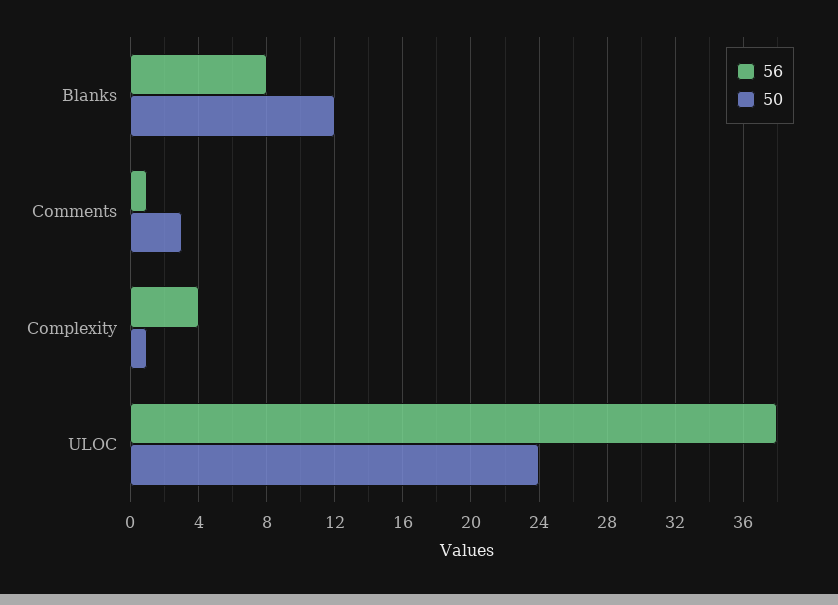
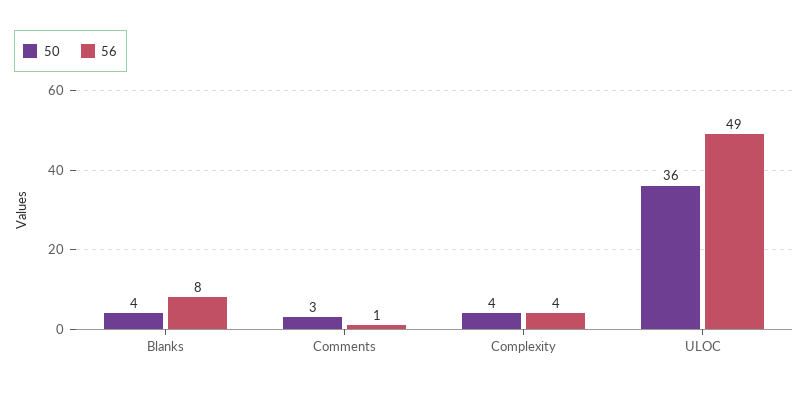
  {
    "56": {
      "Blanks": 8,
      "Comments": 1,
      "Complexity": 4,
-     "ULOC": 38
+     "ULOC": 49
    },
    "50": {
-     "Blanks": 12,
+     "Blanks": 4,
      "Comments": 3,
-     "Complexity": 1,
+     "Complexity": 4,
-     "ULOC": 24
+     "ULOC": 36
    }
  }

